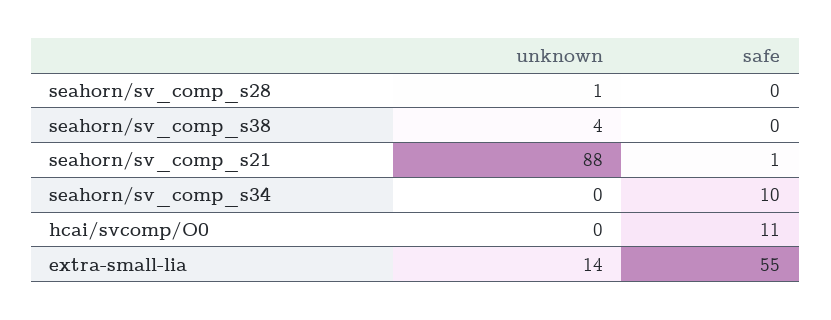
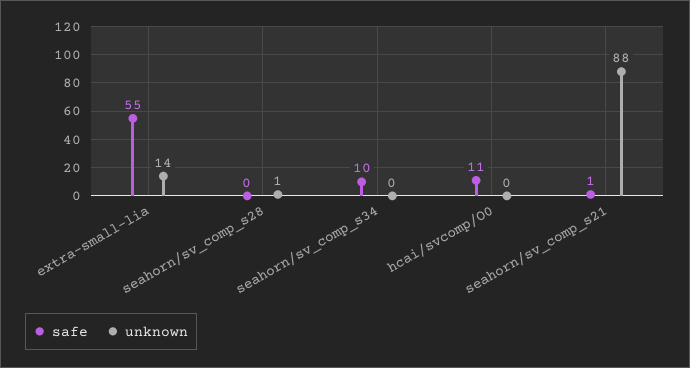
  {
    "unknown": {
      "seahorn/sv_comp_s28": 1,
-     "seahorn/sv_comp_s38": 4,
      "seahorn/sv_comp_s21": 88,
      "seahorn/sv_comp_s34": 0,
      "hcai/svcomp/O0": 0,
      "extra-small-lia": 14
    },
    "safe": {
      "seahorn/sv_comp_s28": 0,
-     "seahorn/sv_comp_s38": 0,
      "seahorn/sv_comp_s21": 1,
      "seahorn/sv_comp_s34": 10,
      "hcai/svcomp/O0": 11,
      "extra-small-lia": 55
    }
  }

